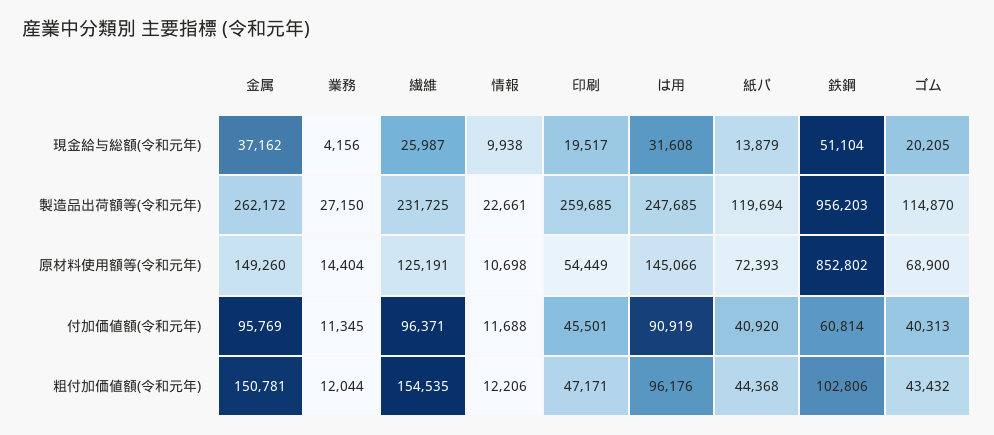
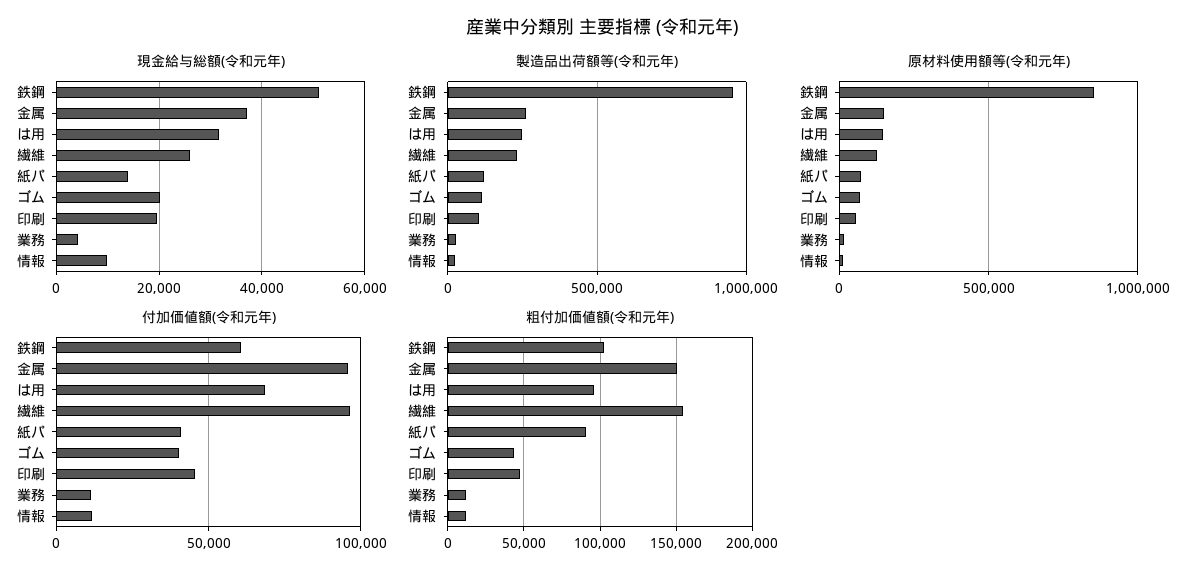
  {
    "現金給与総額(令和元年)": {
      "金属": 37162,
      "業務": 4156,
      "繊維": 25987,
      "情報": 9938,
      "印刷": 19517,
      "は用": 31608,
      "紙パ": 13879,
      "鉄鋼": 51104,
      "ゴム": 20205
    },
    "製造品出荷額等(令和元年)": {
      "金属": 262172,
      "業務": 27150,
      "繊維": 231725,
      "情報": 22661,
-     "印刷": 259685,
+     "印刷": 100000,
      "は用": 247685,
      "紙パ": 119694,
      "鉄鋼": 956203,
      "ゴム": 114870
    },
    "原材料使用額等(令和元年)": {
      "金属": 149260,
      "業務": 14404,
      "繊維": 125191,
      "情報": 10698,
      "印刷": 54449,
      "は用": 145066,
      "紙パ": 72393,
      "鉄鋼": 852802,
      "ゴム": 68900
    },
    "付加価値額(令和元年)": {
      "金属": 95769,
      "業務": 11345,
      "繊維": 96371,
      "情報": 11688,
      "印刷": 45501,
-     "は用": 90919,
+     "は用": 70000,
      "紙パ": 40920,
      "鉄鋼": 60814,
      "ゴム": 40313
    },
    "粗付加価値額(令和元年)": {
      "金属": 150781,
      "業務": 12044,
      "繊維": 154535,
      "情報": 12206,
      "印刷": 47171,
      "は用": 96176,
-     "紙パ": 44368,
+     "紙パ": 90000,
      "鉄鋼": 102806,
      "ゴム": 43432
    }
  }

